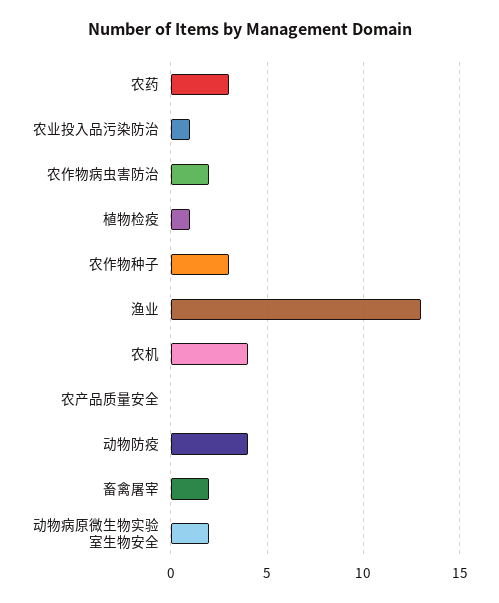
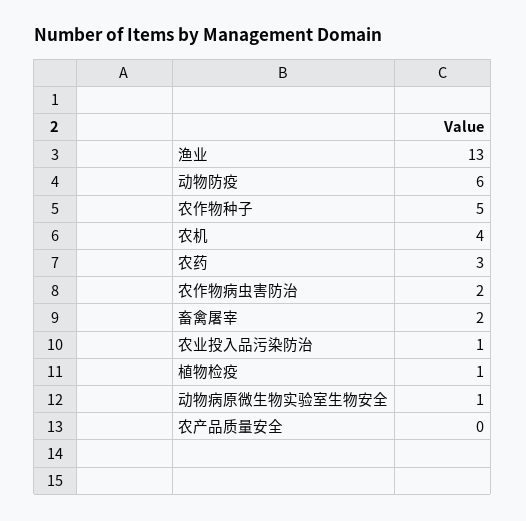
  {
    "农药": 3,
    "农业投入品污染防治": 1,
    "农作物病虫害防治": 2,
    "植物检疫": 1,
-   "农作物种子": 3,
+   "农作物种子": 5,
    "渔业": 13,
    "农机": 4,
    "农产品质量安全": 0,
-   "动物防疫": 4,
+   "动物防疫": 6,
    "畜禽屠宰": 2,
-   "动物病原微生物实验室生物安全": 2
+   "动物病原微生物实验室生物安全": 1
  }

